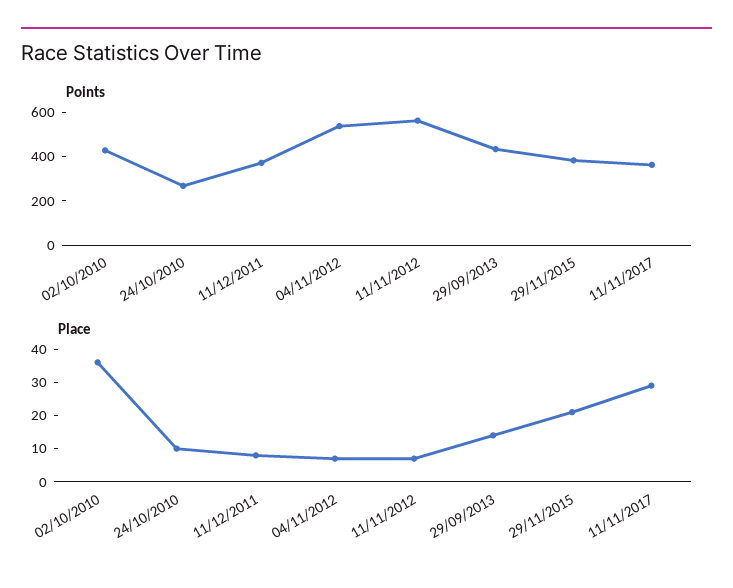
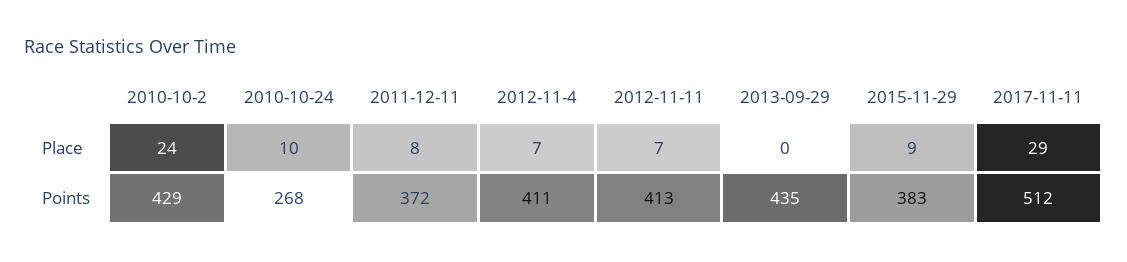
  {
    "Points": {
      "02/10/2010": 429,
      "24/10/2010": 268,
      "11/12/2011": 372,
-     "04/11/2012": 550,
+     "04/11/2012": 411,
-     "11/11/2012": 550,
+     "11/11/2012": 413,
      "29/09/2013": 435,
      "29/11/2015": 383,
-     "11/11/2017": 350
+     "11/11/2017": 512
    },
    "Place": {
-     "02/10/2010": 35,
+     "02/10/2010": 24,
      "24/10/2010": 10,
      "11/12/2011": 8,
      "04/11/2012": 7,
      "11/11/2012": 7,
-     "29/09/2013": 15,
+     "29/09/2013": 0,
-     "29/11/2015": 20,
+     "29/11/2015": 9,
      "11/11/2017": 29
    }
  }

